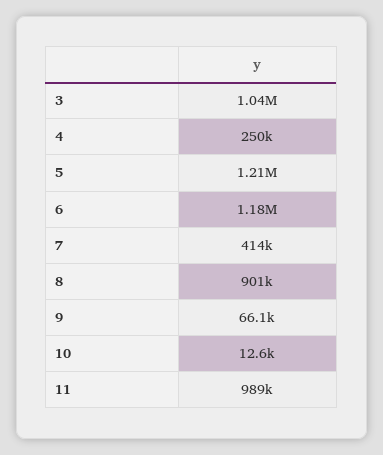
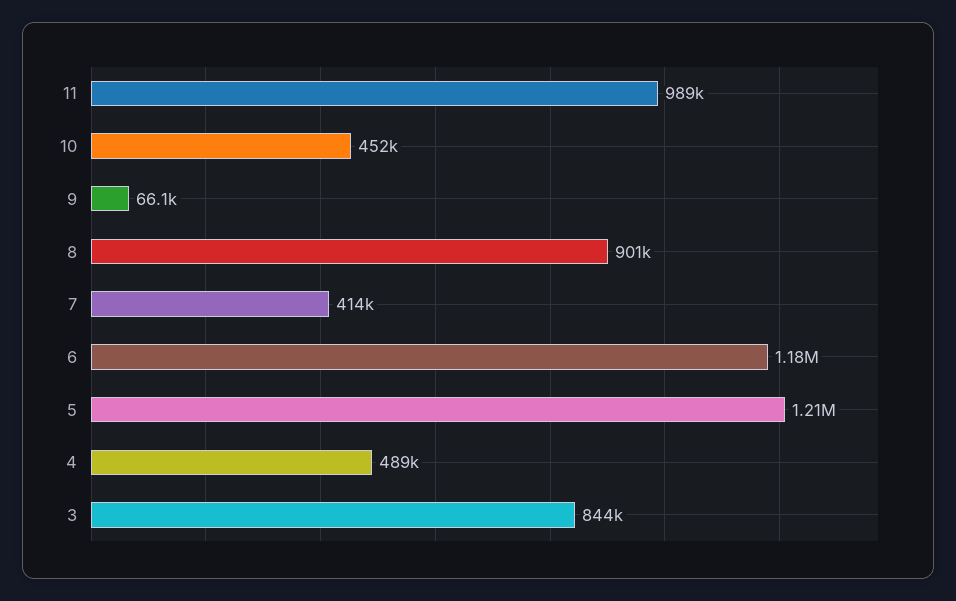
  {
-   "3": 1040000,
+   "3": 844000,
-   "4": 250000,
+   "4": 489000,
    "5": 1210000,
    "6": 1180000,
    "7": 414000,
    "8": 901000,
    "9": 66100,
-   "10": 12600,
+   "10": 452000,
    "11": 989000
  }

